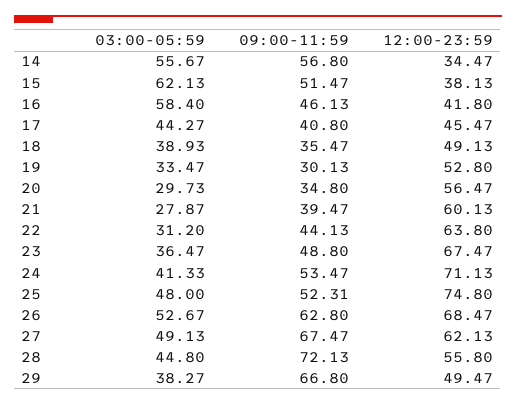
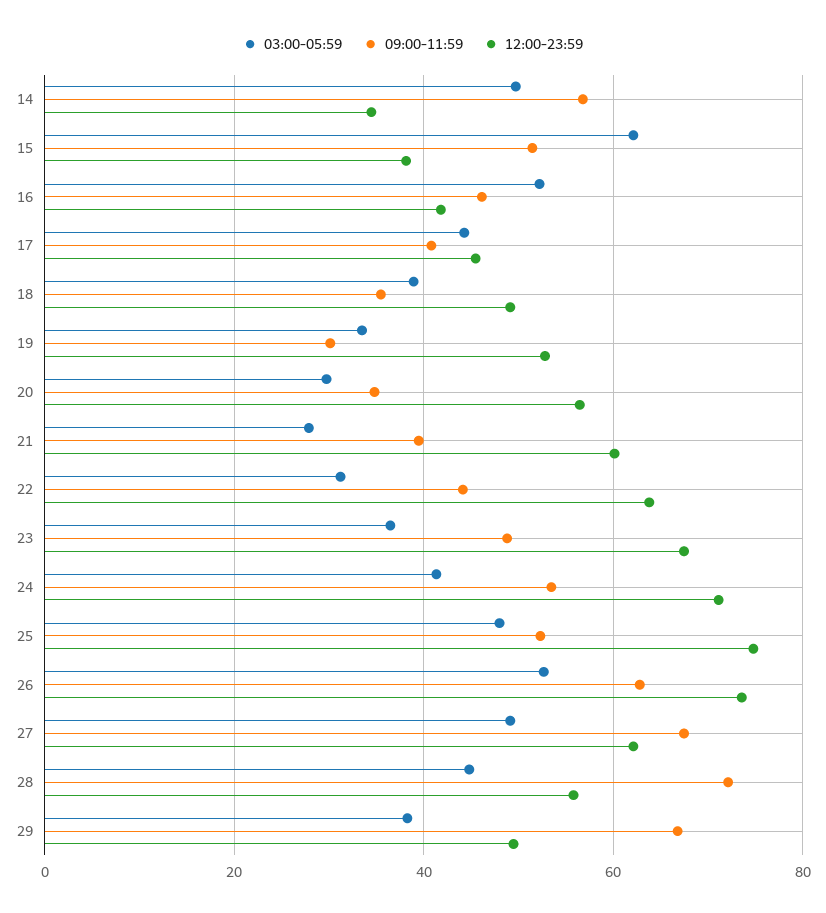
  {
    "03:00-05:59": {
-     "14": 55.67,
+     "14": 50,
      "15": 62.13,
-     "16": 58.4,
+     "16": 52,
      "17": 44.27,
      "18": 38.93,
      "19": 33.47,
      "20": 29.73,
      "21": 27.87,
      "22": 31.2,
      "23": 36.47,
      "24": 41.33,
      "25": 48,
      "26": 52.67,
      "27": 49.13,
      "28": 44.8,
      "29": 38.27
    },
    "09:00-11:59": {
      "14": 56.8,
      "15": 51.47,
      "16": 46.13,
      "17": 40.8,
      "18": 35.47,
      "19": 30.13,
      "20": 34.8,
      "21": 39.47,
      "22": 44.13,
      "23": 48.8,
      "24": 53.47,
      "25": 52.31,
      "26": 62.8,
      "27": 67.47,
      "28": 72.13,
      "29": 66.8
    },
    "12:00-23:59": {
      "14": 34.47,
      "15": 38.13,
      "16": 41.8,
      "17": 45.47,
      "18": 49.13,
      "19": 52.8,
      "20": 56.47,
      "21": 60.13,
      "22": 63.8,
      "23": 67.47,
      "24": 71.13,
      "25": 74.8,
-     "26": 68.47,
+     "26": 74,
      "27": 62.13,
      "28": 55.8,
      "29": 49.47
    }
  }

